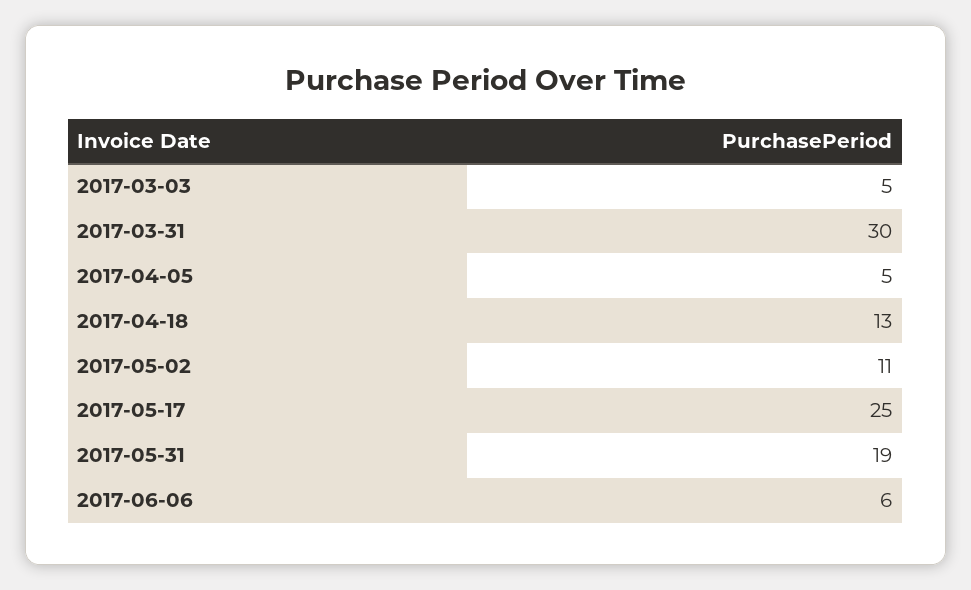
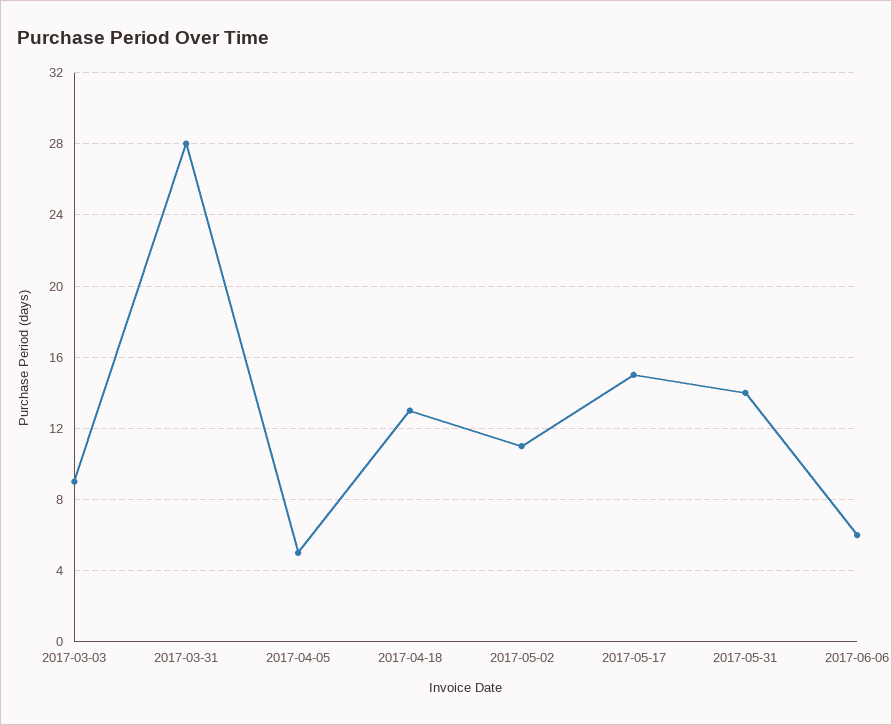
  {
-   "2017-03-03": 5,
+   "2017-03-03": 9,
-   "2017-03-31": 30,
+   "2017-03-31": 28,
    "2017-04-05": 5,
    "2017-04-18": 13,
    "2017-05-02": 11,
-   "2017-05-17": 25,
+   "2017-05-17": 15,
-   "2017-05-31": 19,
+   "2017-05-31": 14,
    "2017-06-06": 6
  }

